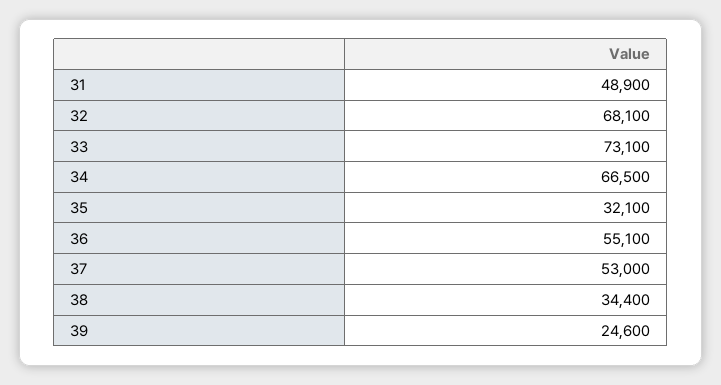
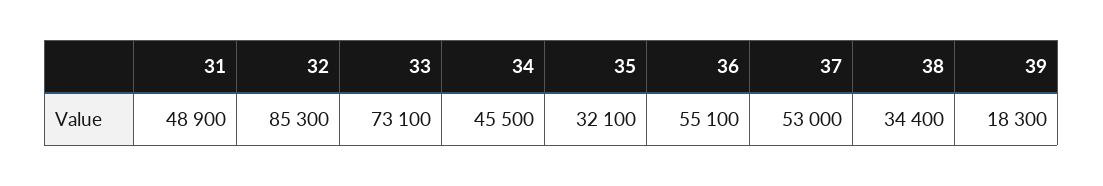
  {
    "31": 48900,
-   "32": 68100,
+   "32": 85300,
    "33": 73100,
-   "34": 66500,
+   "34": 45500,
    "35": 32100,
    "36": 55100,
    "37": 53000,
    "38": 34400,
-   "39": 24600
+   "39": 18300
  }

